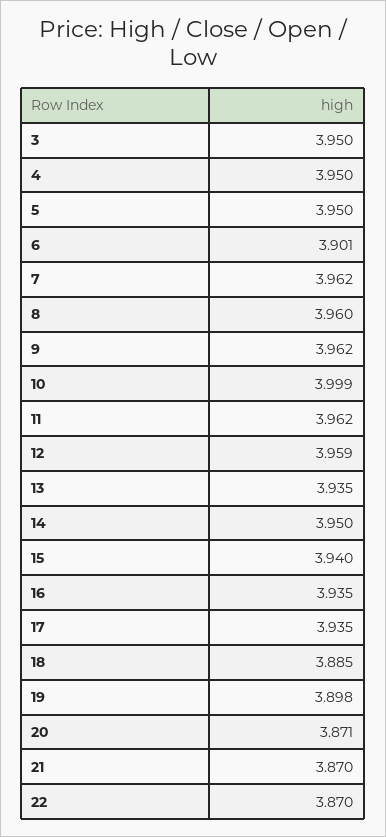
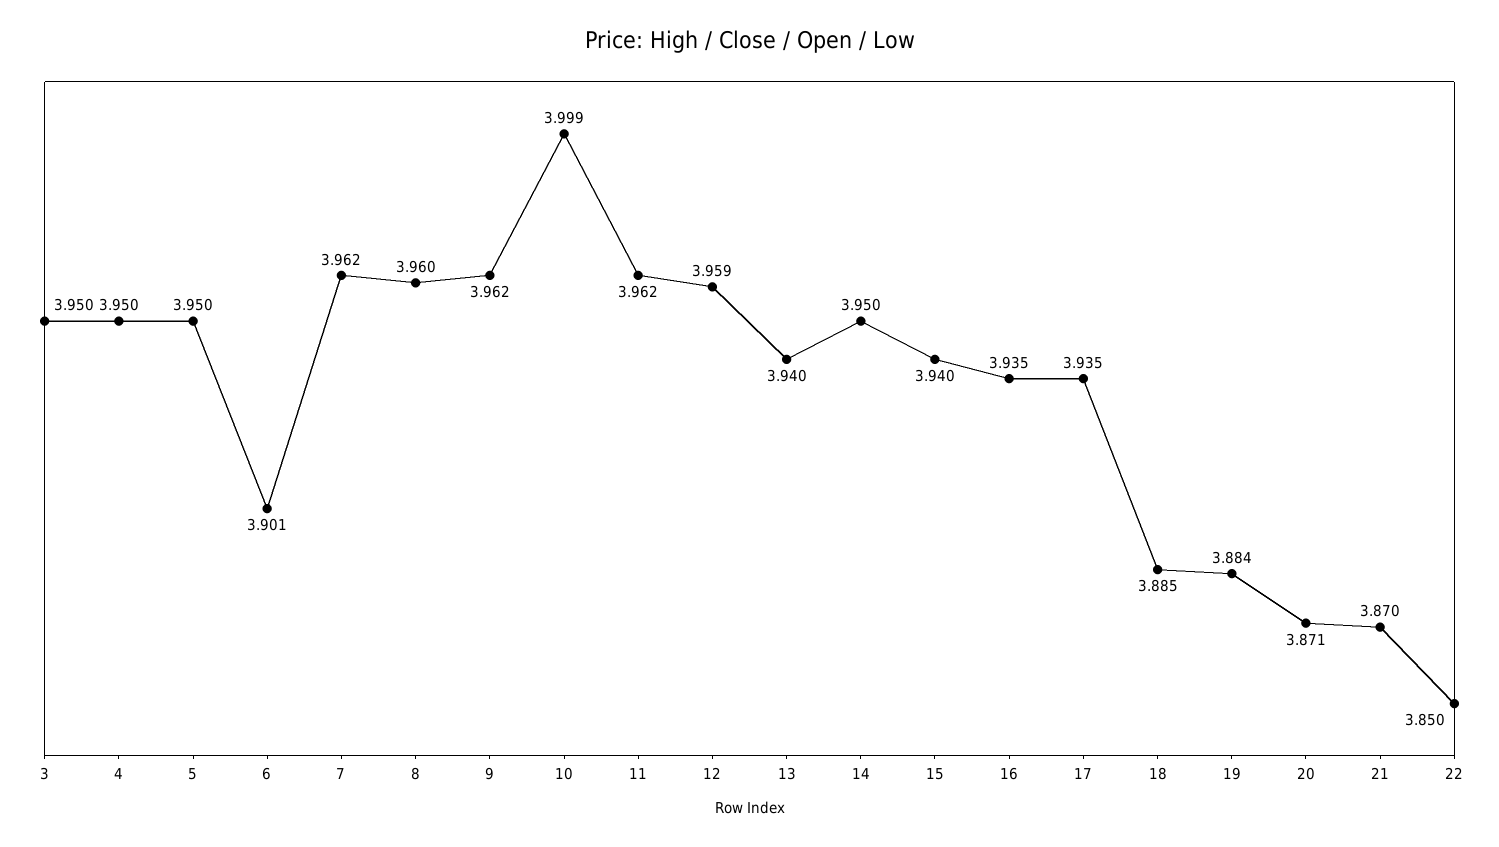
  {
    "3": 3.95,
    "4": 3.95,
    "5": 3.95,
    "6": 3.901,
    "7": 3.962,
    "8": 3.96,
    "9": 3.962,
    "10": 3.999,
    "11": 3.962,
    "12": 3.959,
-   "13": 3.935,
+   "13": 3.94,
    "14": 3.95,
    "15": 3.94,
    "16": 3.935,
    "17": 3.935,
    "18": 3.885,
-   "19": 3.898,
+   "19": 3.884,
    "20": 3.871,
    "21": 3.87,
-   "22": 3.87
+   "22": 3.85
  }

